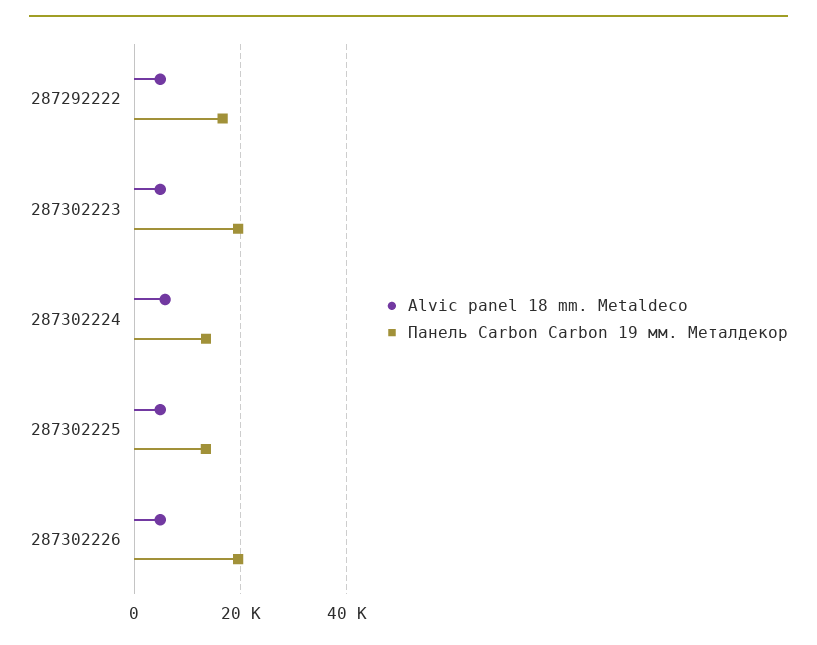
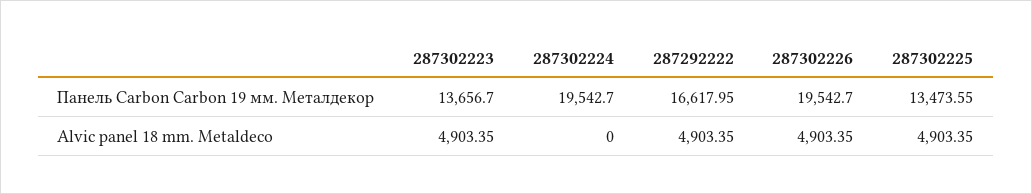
  {
    "Alvic panel 18 mm. Metaldeco": {
      "287292222": 4903.35,
      "287302223": 4903.35,
-     "287302224": 6000,
+     "287302224": 0,
      "287302225": 4903.35,
      "287302226": 4903.35
    },
    "Панель Carbon Carbon 19 мм. Металдекор": {
      "287292222": 16617.95,
-     "287302223": 20000,
+     "287302223": 13656.7,
-     "287302224": 14000,
+     "287302224": 19542.7,
      "287302225": 13473.55,
      "287302226": 19542.7
    }
  }

